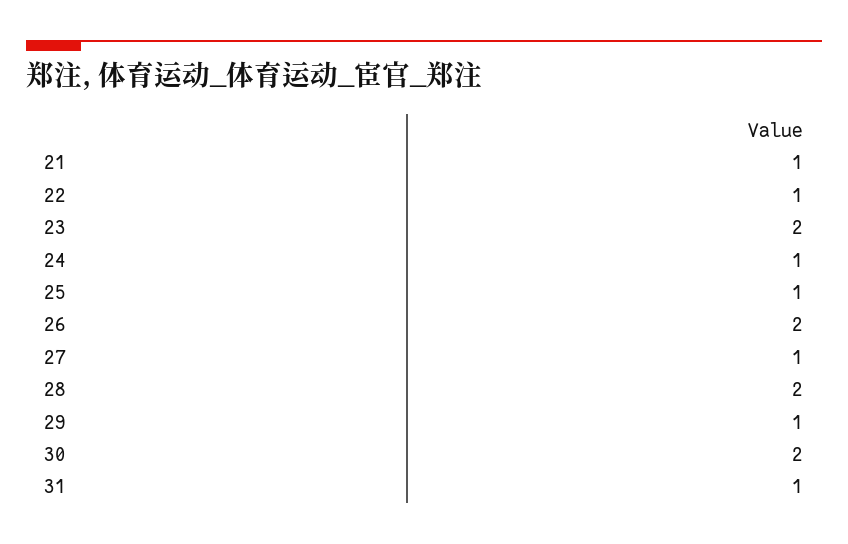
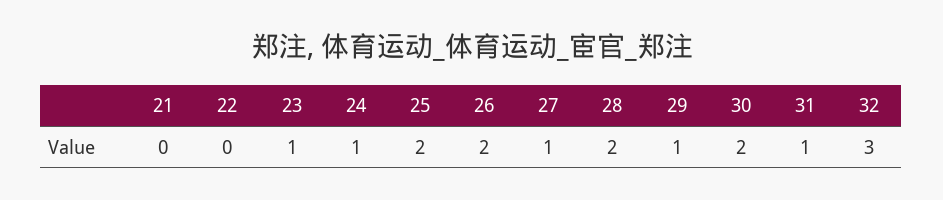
  {
-   "21": 1,
+   "21": 0,
-   "22": 1,
+   "22": 0,
-   "23": 2,
+   "23": 1,
    "24": 1,
-   "25": 1,
+   "25": 2,
    "26": 2,
    "27": 1,
    "28": 2,
    "29": 1,
    "30": 2,
-   "31": 1
+   "31": 1,
+   "32": 3
  }

